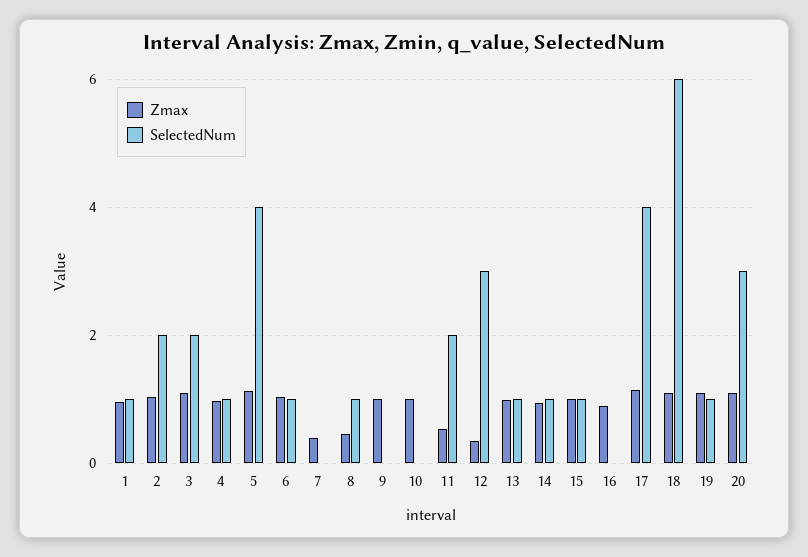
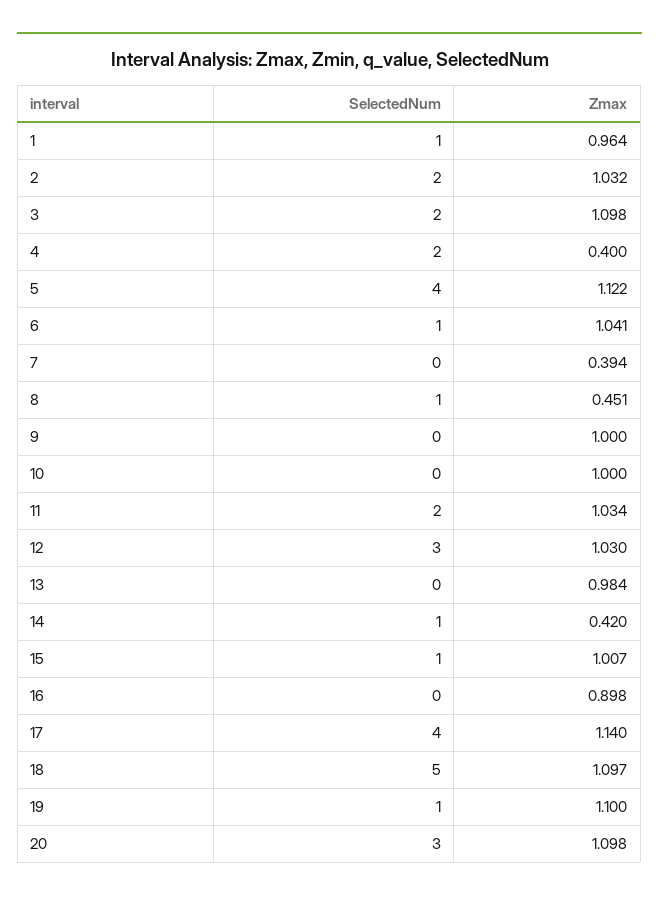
  {
    "Zmax": {
      "1": 0.964,
      "2": 1.032,
      "3": 1.098,
-     "4": 1,
+     "4": 0.4,
      "5": 1.122,
      "6": 1.041,
      "7": 0.394,
      "8": 0.451,
      "9": 1,
      "10": 1,
-     "11": 0.6,
+     "11": 1.034,
-     "12": 0.4,
+     "12": 1.03,
      "13": 0.984,
-     "14": 1,
+     "14": 0.42,
      "15": 1.007,
      "16": 0.898,
      "17": 1.14,
      "18": 1.097,
      "19": 1.1,
      "20": 1.098
    },
    "SelectedNum": {
      "1": 1,
      "2": 2,
      "3": 2,
-     "4": 1,
+     "4": 2,
      "5": 4,
      "6": 1,
      "7": 0,
      "8": 1,
      "9": 0,
      "10": 0,
      "11": 2,
      "12": 3,
-     "13": 1,
+     "13": 0,
      "14": 1,
      "15": 1,
      "16": 0,
      "17": 4,
-     "18": 6,
+     "18": 5,
      "19": 1,
      "20": 3
    }
  }

